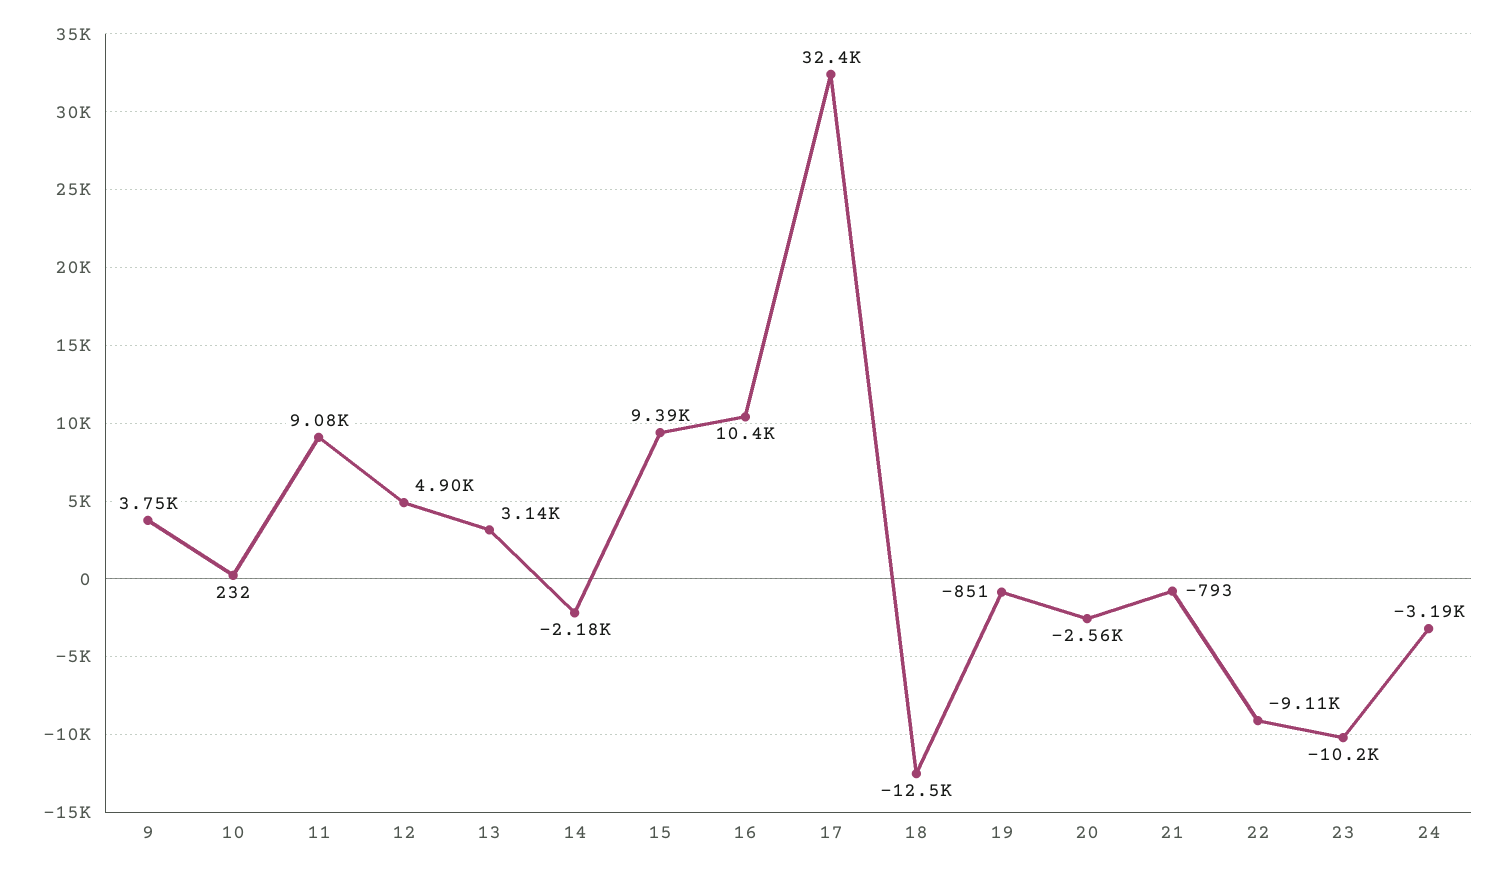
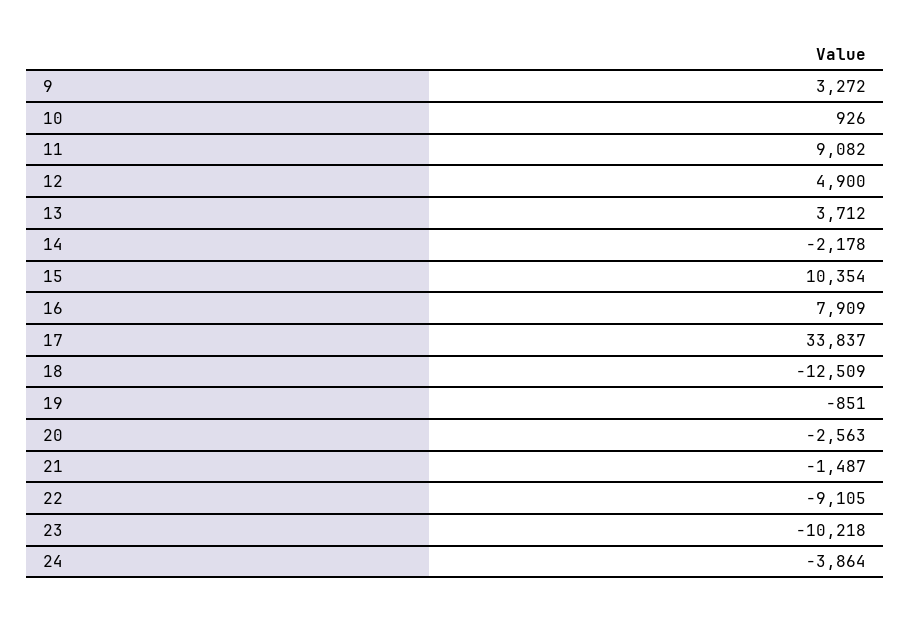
  {
-   "9": 3750,
+   "9": 3272,
-   "10": 232,
+   "10": 926,
    "11": 9082,
    "12": 4900,
-   "13": 3140,
+   "13": 3712,
    "14": -2178,
-   "15": 9390,
+   "15": 10354,
-   "16": 10400,
+   "16": 7909,
-   "17": 32400,
+   "17": 33837,
    "18": -12509,
    "19": -851,
    "20": -2563,
-   "21": -793,
+   "21": -1487,
    "22": -9105,
    "23": -10218,
-   "24": -3190
+   "24": -3864
  }

